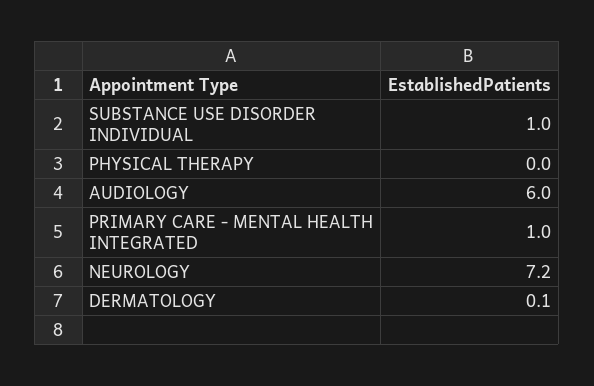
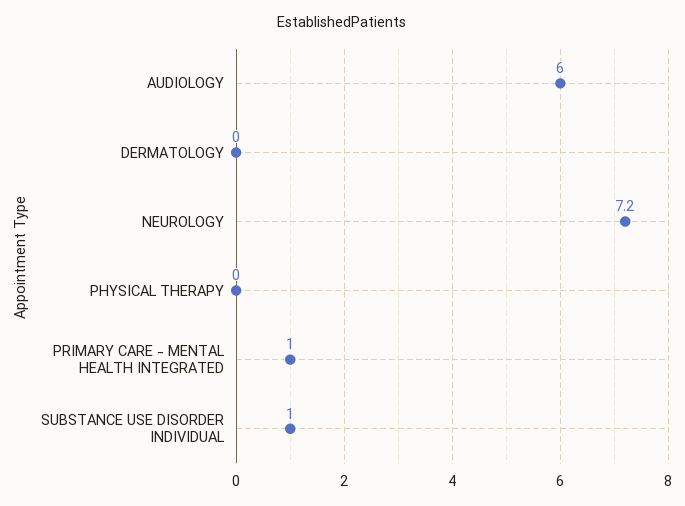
  {
    "SUBSTANCE USE DISORDER INDIVIDUAL": 1,
    "PHYSICAL THERAPY": 0,
    "AUDIOLOGY": 6,
    "PRIMARY CARE - MENTAL HEALTH INTEGRATED": 1,
    "NEUROLOGY": 7.2,
-   "DERMATOLOGY": 0.1
+   "DERMATOLOGY": 0
  }

